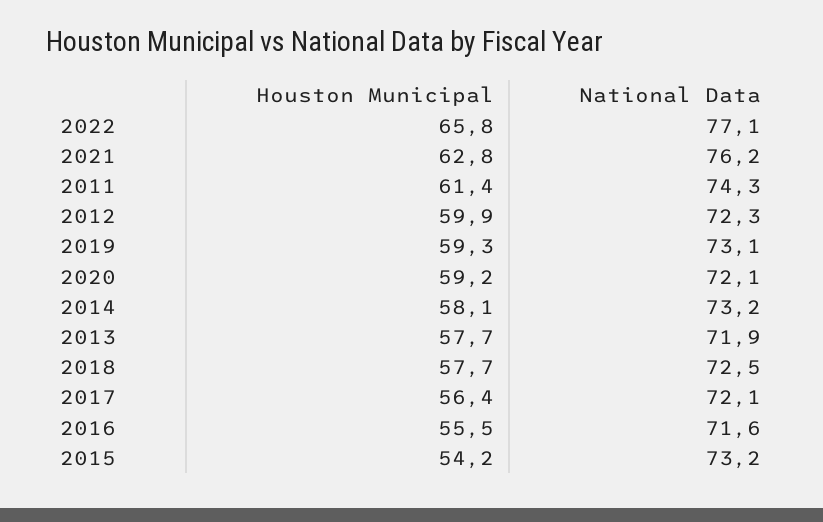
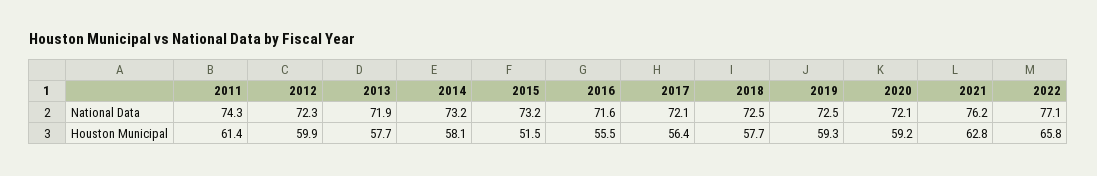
  {
    "Houston Municipal": {
      "2022": 65.8,
      "2021": 62.8,
      "2011": 61.4,
      "2012": 59.9,
      "2019": 59.3,
      "2020": 59.2,
      "2014": 58.1,
      "2013": 57.7,
      "2018": 57.7,
      "2017": 56.4,
      "2016": 55.5,
-     "2015": 54.2
+     "2015": 51.5
    },
    "National Data": {
      "2022": 77.1,
      "2021": 76.2,
      "2011": 74.3,
      "2012": 72.3,
-     "2019": 73.1,
+     "2019": 72.5,
      "2020": 72.1,
      "2014": 73.2,
      "2013": 71.9,
      "2018": 72.5,
      "2017": 72.1,
      "2016": 71.6,
      "2015": 73.2
    }
  }

